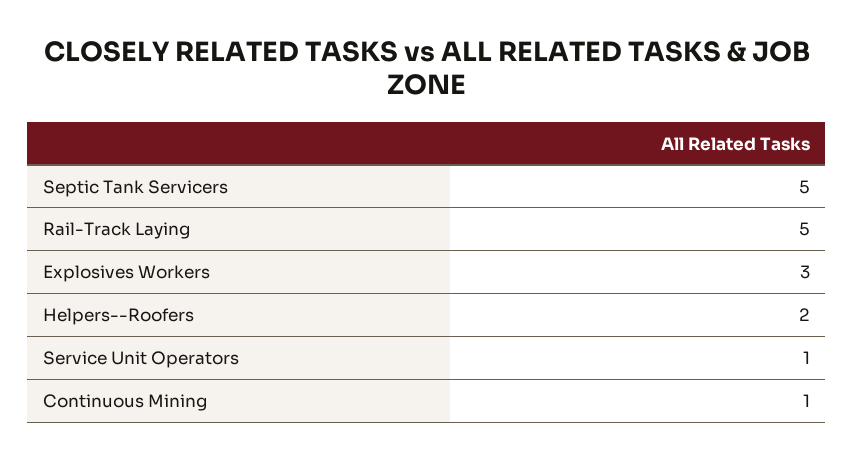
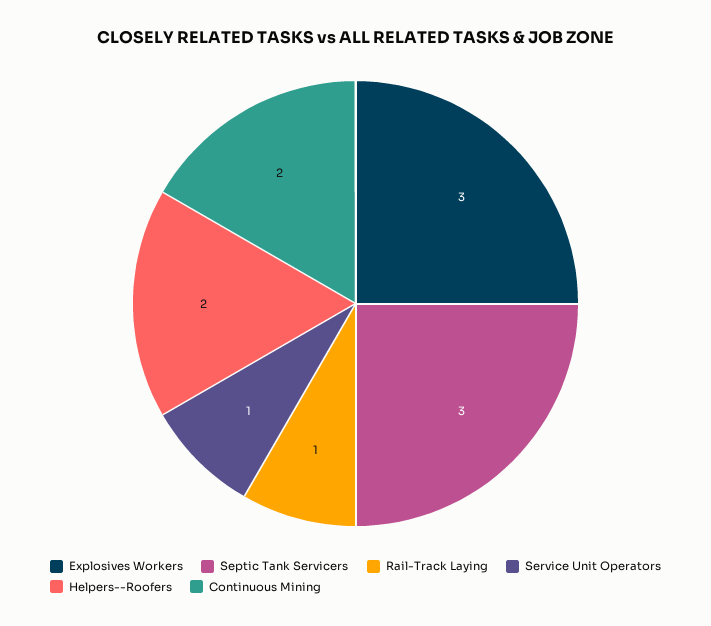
  {
-   "Septic Tank Servicers": 5,
+   "Septic Tank Servicers": 3,
-   "Rail-Track Laying": 5,
+   "Rail-Track Laying": 1,
    "Explosives Workers": 3,
    "Helpers--Roofers": 2,
    "Service Unit Operators": 1,
-   "Continuous Mining": 1
+   "Continuous Mining": 2
  }

